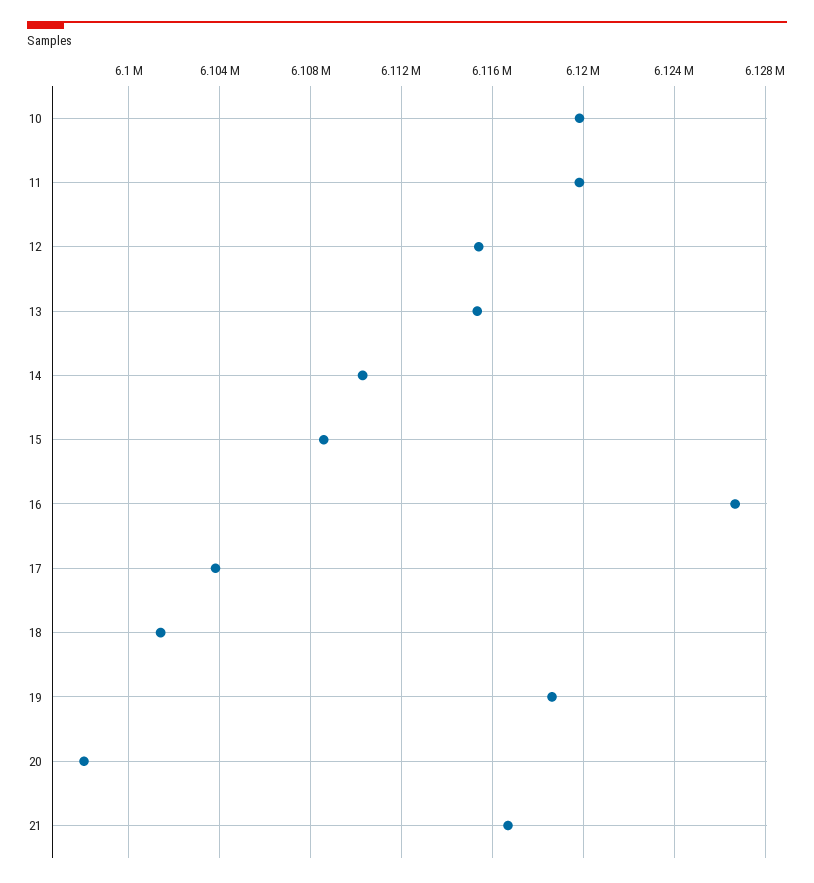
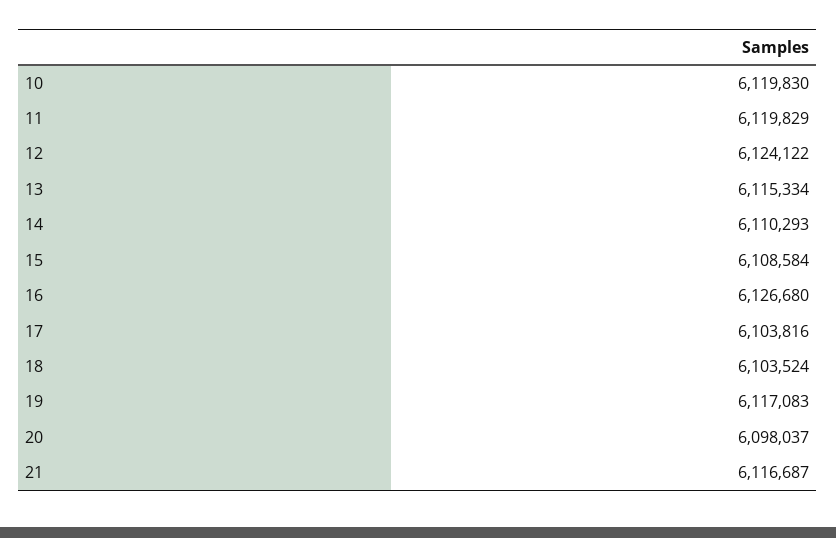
  {
    "10": 6119830,
    "11": 6119829,
-   "12": 6115500,
+   "12": 6124122,
    "13": 6115334,
    "14": 6110293,
    "15": 6108584,
    "16": 6126680,
    "17": 6103816,
-   "18": 6101500,
+   "18": 6103524,
-   "19": 6118500,
+   "19": 6117083,
    "20": 6098037,
    "21": 6116687
  }

